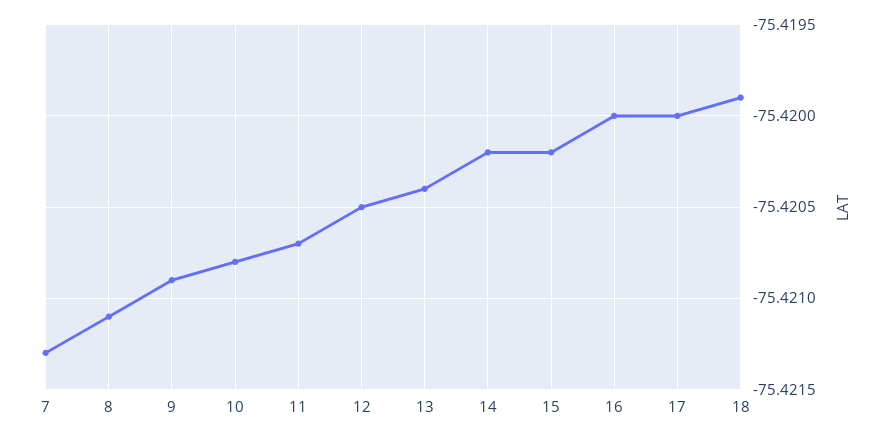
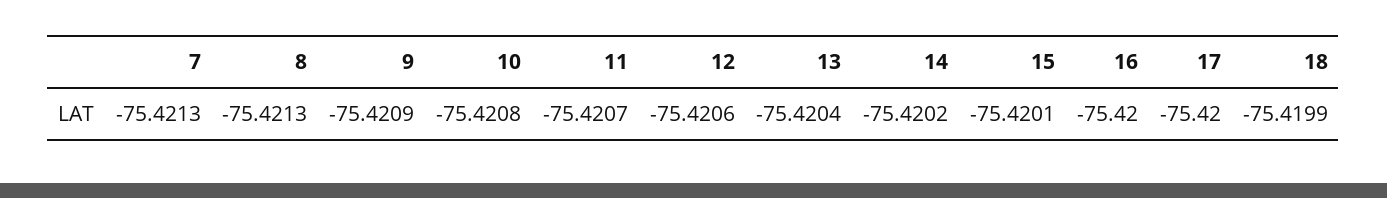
  {
    "7": -75.4213,
-   "8": -75.4211,
+   "8": -75.4213,
    "9": -75.4209,
    "10": -75.4208,
    "11": -75.4207,
-   "12": -75.4205,
+   "12": -75.4206,
    "13": -75.4204,
    "14": -75.4202,
-   "15": -75.4202,
+   "15": -75.4201,
    "16": -75.42,
    "17": -75.42,
    "18": -75.4199
  }

